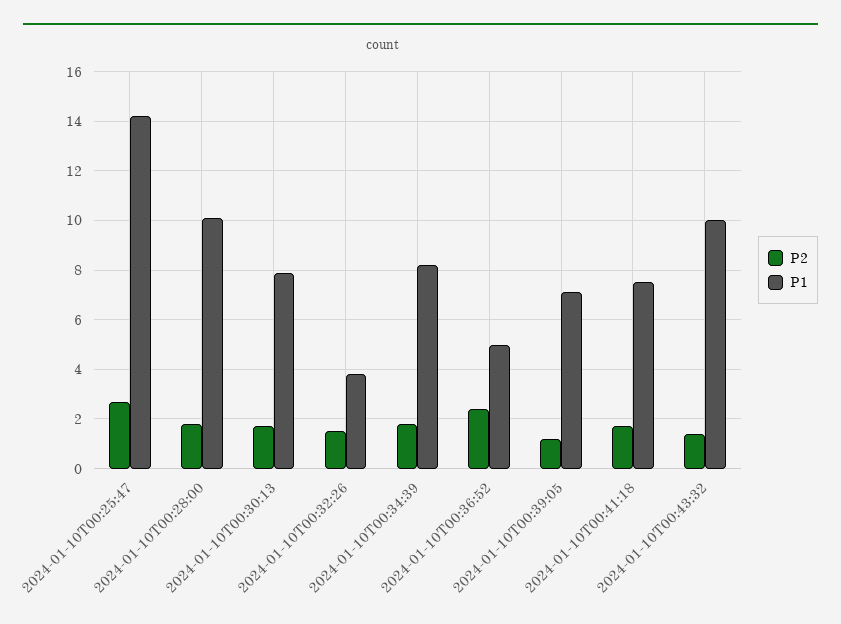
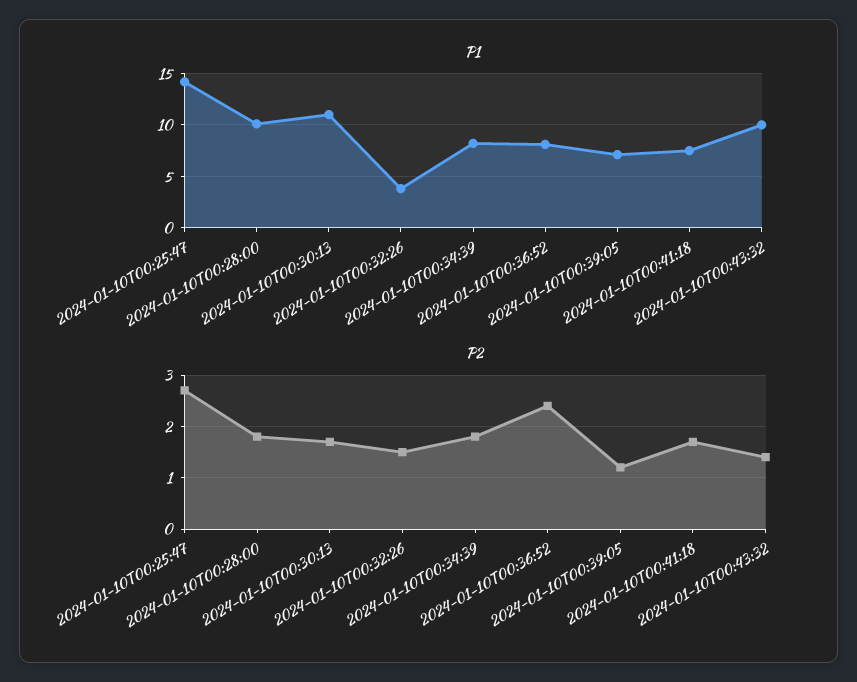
  {
    "P2": {
      "2024-01-10T00:25:47": 2.5,
      "2024-01-10T00:28:00": 2,
      "2024-01-10T00:30:13": 1.5,
      "2024-01-10T00:32:26": 1.5,
      "2024-01-10T00:34:39": 2,
      "2024-01-10T00:36:52": 2.5,
      "2024-01-10T00:39:05": 1,
      "2024-01-10T00:41:18": 1.5,
      "2024-01-10T00:43:32": 1.5
    },
    "P1": {
      "2024-01-10T00:25:47": 14,
      "2024-01-10T00:28:00": 10,
-     "2024-01-10T00:30:13": 8,
+     "2024-01-10T00:30:13": 11,
      "2024-01-10T00:32:26": 4,
      "2024-01-10T00:34:39": 8,
-     "2024-01-10T00:36:52": 5,
+     "2024-01-10T00:36:52": 8,
      "2024-01-10T00:39:05": 7,
      "2024-01-10T00:41:18": 7.5,
      "2024-01-10T00:43:32": 10
    }
  }

